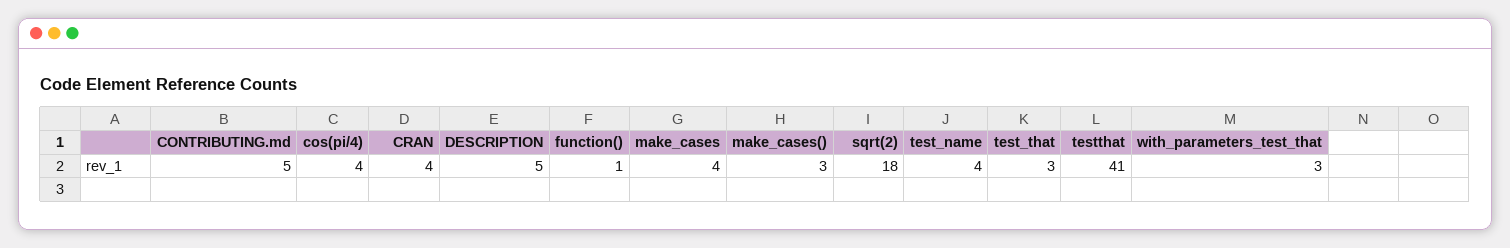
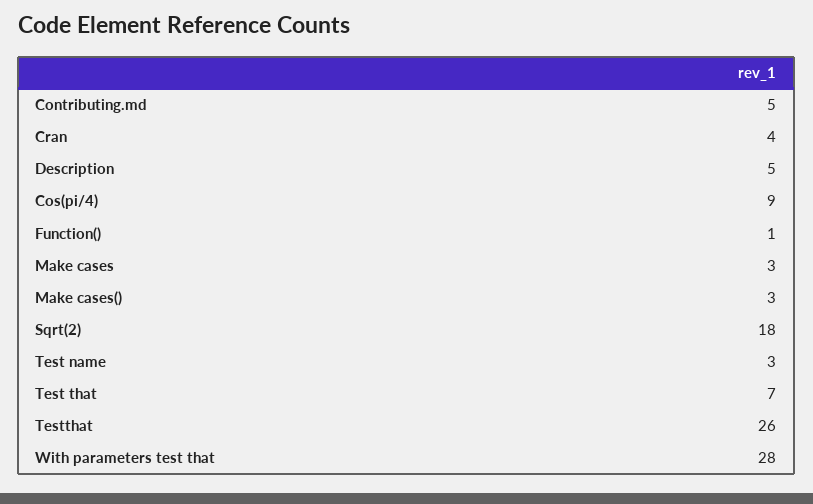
  {
    "CONTRIBUTING.md": 5,
-   "cos(pi/4)": 4,
+   "cos(pi/4)": 9,
    "CRAN": 4,
    "DESCRIPTION": 5,
    "function()": 1,
-   "make_cases": 4,
+   "make_cases": 3,
    "make_cases()": 3,
    "sqrt(2)": 18,
-   "test_name": 4,
+   "test_name": 3,
-   "test_that": 3,
+   "test_that": 7,
-   "testthat": 41,
+   "testthat": 26,
-   "with_parameters_test_that": 3
+   "with_parameters_test_that": 28
  }

